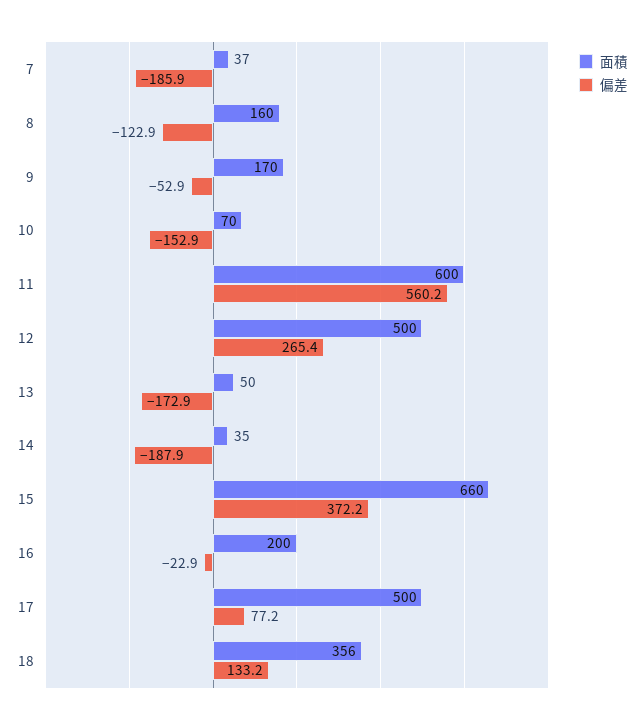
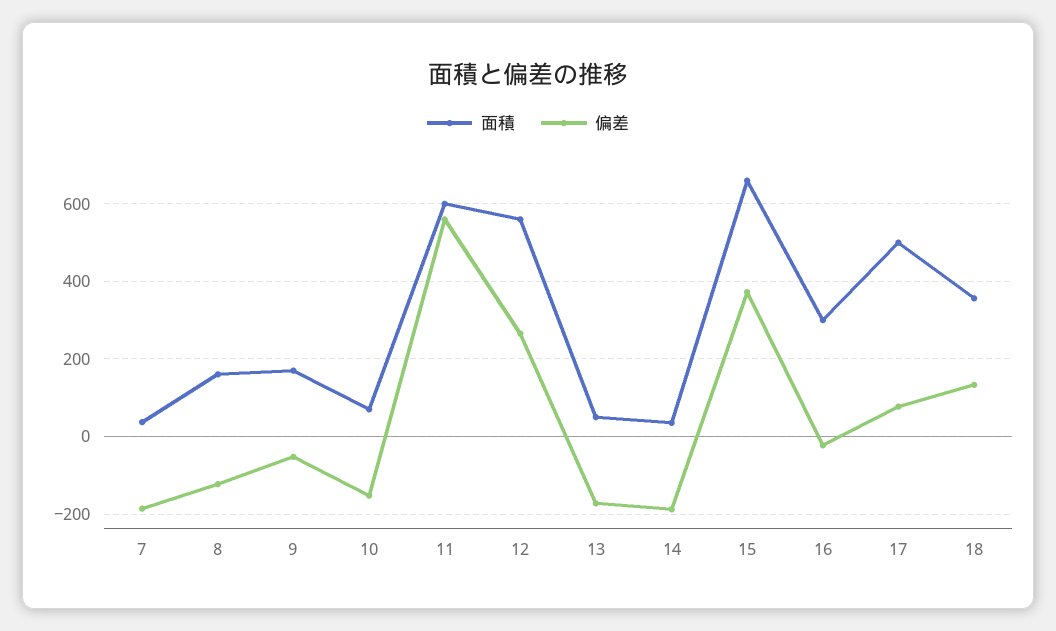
  {
    "面積": {
      "7": 37,
      "8": 160,
      "9": 170,
      "10": 70,
      "11": 600,
-     "12": 500,
+     "12": 560,
      "13": 50,
      "14": 35,
      "15": 660,
-     "16": 200,
+     "16": 300,
      "17": 500,
      "18": 356
    },
    "偏差": {
      "7": -185.9,
      "8": -122.9,
      "9": -52.9,
      "10": -152.9,
      "11": 560.2,
      "12": 265.4,
      "13": -172.9,
      "14": -187.9,
      "15": 372.2,
      "16": -22.9,
      "17": 77.2,
      "18": 133.2
    }
  }

